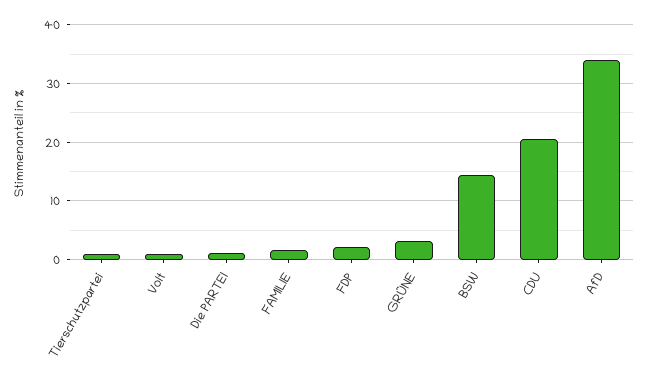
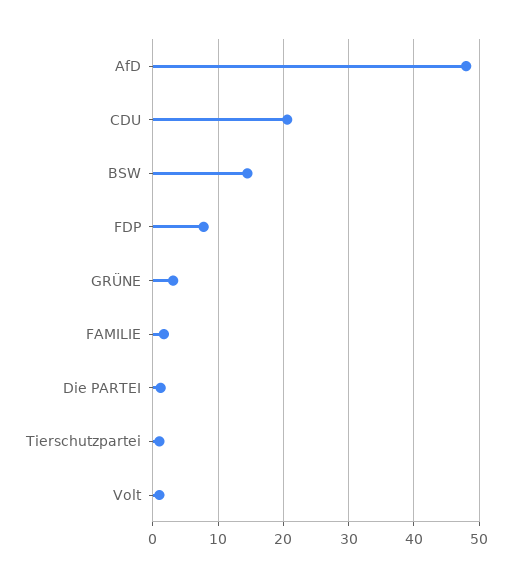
  {
    "Tierschutzpartei": 1,
    "Volt": 1,
    "Die PARTEI": 1,
    "FAMILIE": 2,
-   "FDP": 2,
+   "FDP": 8,
    "GRÜNE": 3,
    "BSW": 15,
    "CDU": 21,
-   "AfD": 34
+   "AfD": 48
  }

